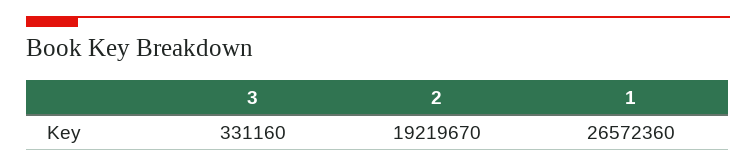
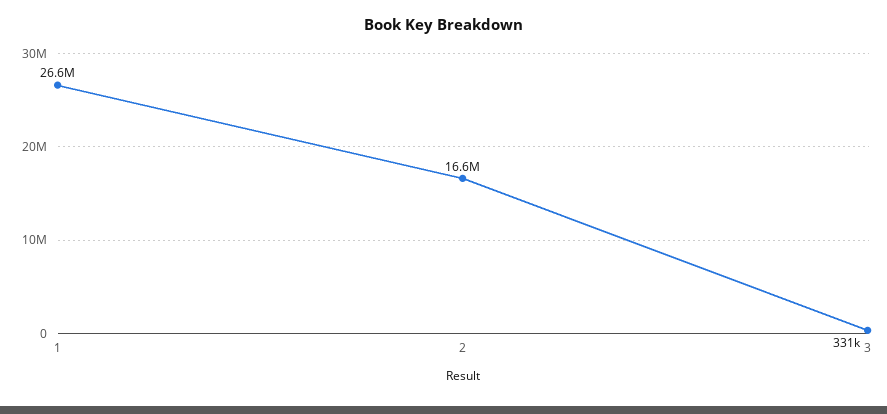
  {
    "3": 331160,
-   "2": 19219670,
+   "2": 16600000,
    "1": 26572360
  }

